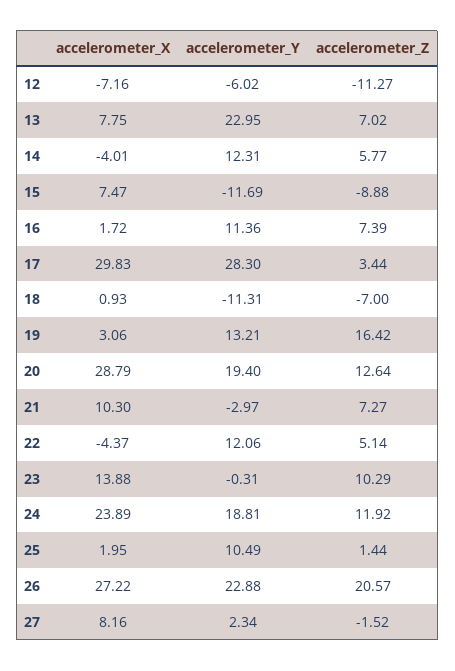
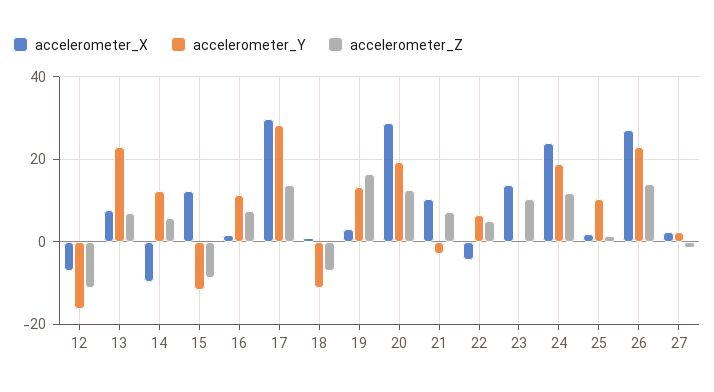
  {
    "accelerometer_X": {
      "12": -7.16,
      "13": 7.75,
-     "14": -4.01,
+     "14": -10,
-     "15": 7.47,
+     "15": 12,
      "16": 1.72,
      "17": 29.83,
      "18": 0.93,
      "19": 3.06,
      "20": 28.79,
      "21": 10.3,
      "22": -4.37,
      "23": 13.88,
      "24": 23.89,
      "25": 1.95,
      "26": 27.22,
-     "27": 8.16
+     "27": 2
    },
    "accelerometer_Y": {
-     "12": -6.02,
+     "12": -16,
      "13": 22.95,
      "14": 12.31,
      "15": -11.69,
      "16": 11.36,
      "17": 28.3,
      "18": -11.31,
      "19": 13.21,
      "20": 19.4,
      "21": -2.97,
-     "22": 12.06,
+     "22": 6,
      "23": -0.31,
      "24": 18.81,
      "25": 10.49,
      "26": 22.88,
      "27": 2.34
    },
    "accelerometer_Z": {
      "12": -11.27,
      "13": 7.02,
      "14": 5.77,
      "15": -8.88,
      "16": 7.39,
-     "17": 3.44,
+     "17": 14,
      "18": -7,
      "19": 16.42,
      "20": 12.64,
      "21": 7.27,
      "22": 5.14,
      "23": 10.29,
      "24": 11.92,
      "25": 1.44,
-     "26": 20.57,
+     "26": 14,
      "27": -1.52
    }
  }

